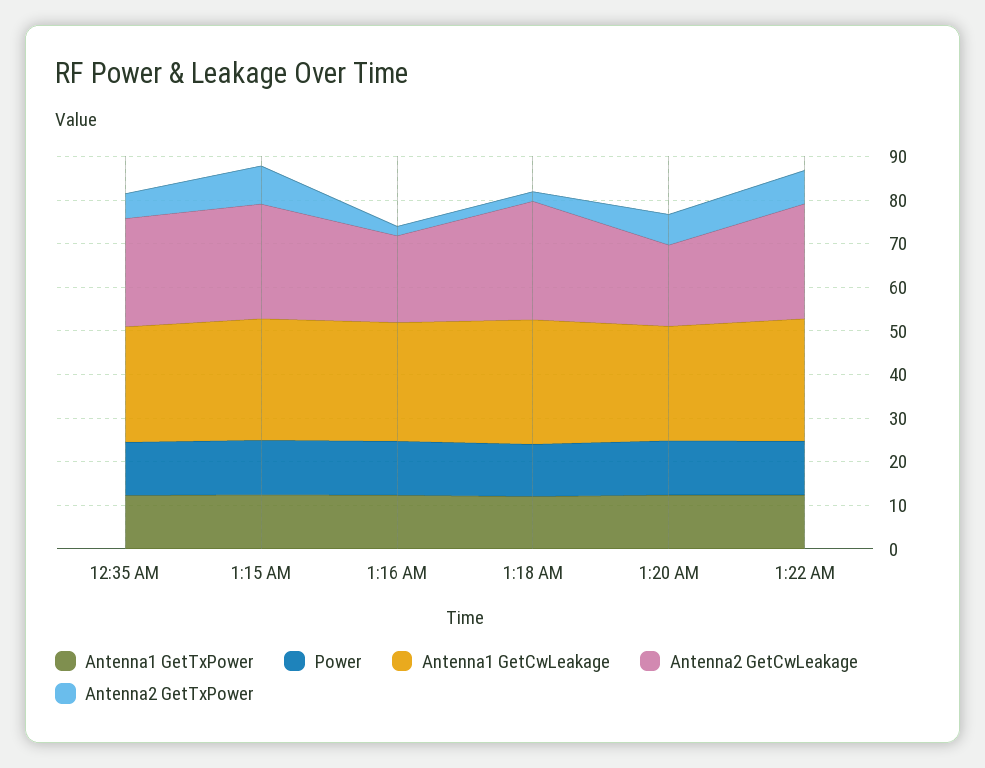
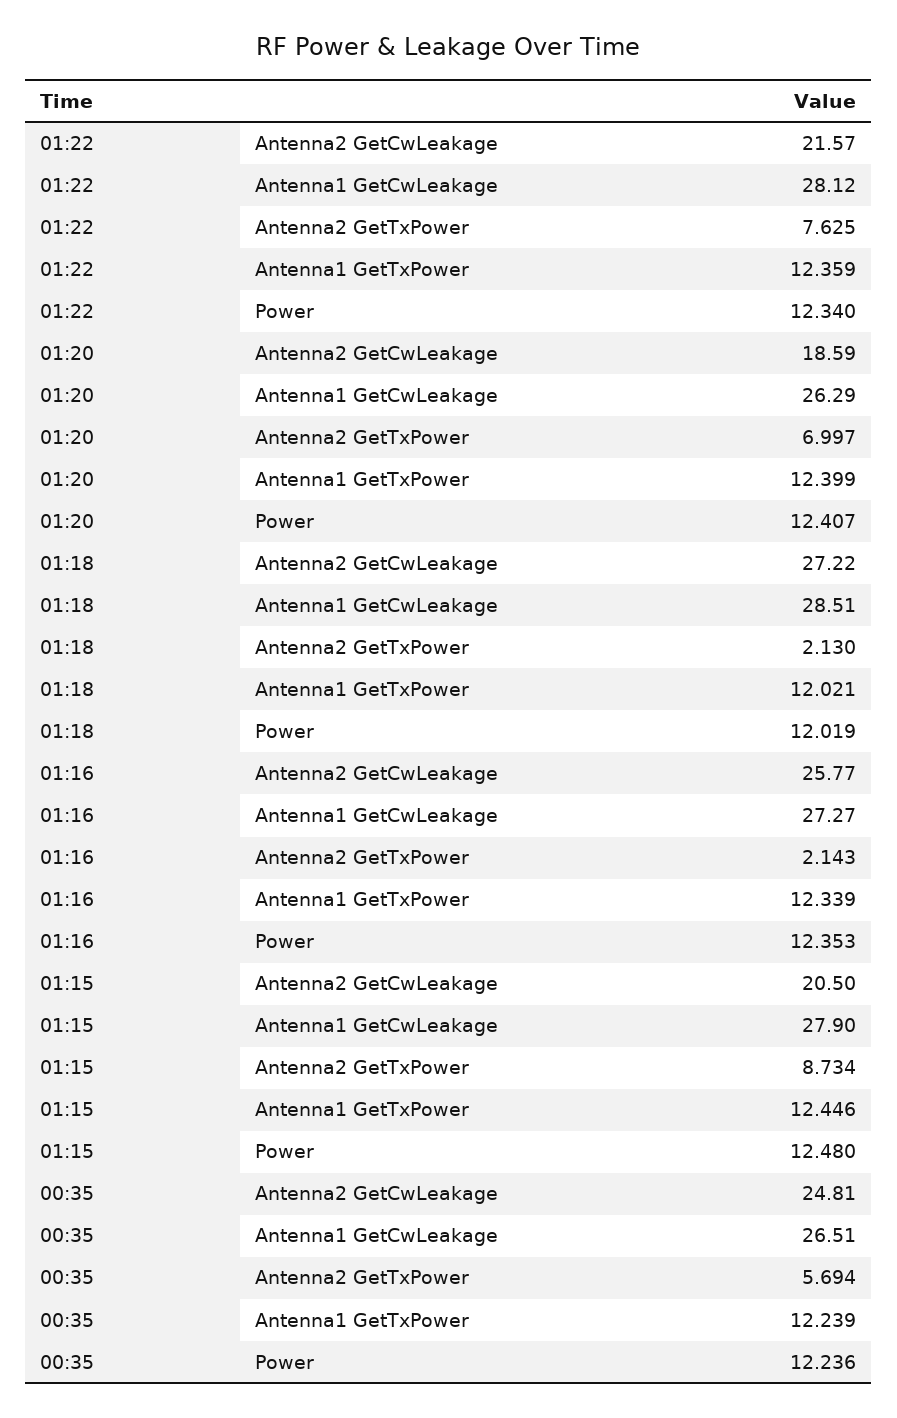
  {
    "Antenna1 GetTxPower": {
      "12:35 AM": 12.239,
      "1:15 AM": 12.446,
      "1:16 AM": 12.339,
      "1:18 AM": 12.021,
      "1:20 AM": 12.399,
      "1:22 AM": 12.359
    },
    "Power": {
      "12:35 AM": 12.236,
      "1:15 AM": 12.48,
      "1:16 AM": 12.353,
      "1:18 AM": 12.019,
      "1:20 AM": 12.407,
      "1:22 AM": 12.34
    },
    "Antenna1 GetCwLeakage": {
      "12:35 AM": 26.51,
      "1:15 AM": 27.9,
      "1:16 AM": 27.27,
      "1:18 AM": 28.51,
      "1:20 AM": 26.29,
      "1:22 AM": 28.12
    },
    "Antenna2 GetCwLeakage": {
      "12:35 AM": 24.81,
-     "1:15 AM": 26,
+     "1:15 AM": 20.5,
-     "1:16 AM": 20,
+     "1:16 AM": 25.77,
      "1:18 AM": 27.22,
      "1:20 AM": 18.59,
-     "1:22 AM": 26
+     "1:22 AM": 21.57
    },
    "Antenna2 GetTxPower": {
      "12:35 AM": 5.694,
      "1:15 AM": 8.734,
      "1:16 AM": 2.143,
      "1:18 AM": 2.13,
      "1:20 AM": 6.997,
      "1:22 AM": 7.625
    }
  }

